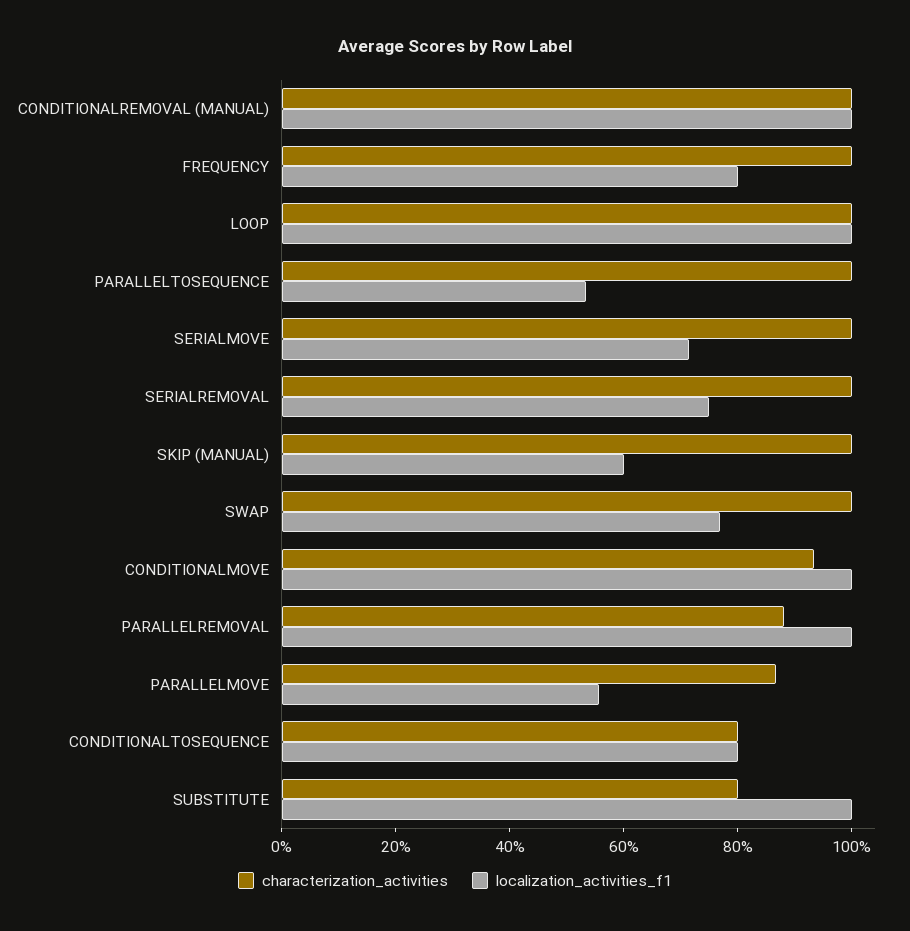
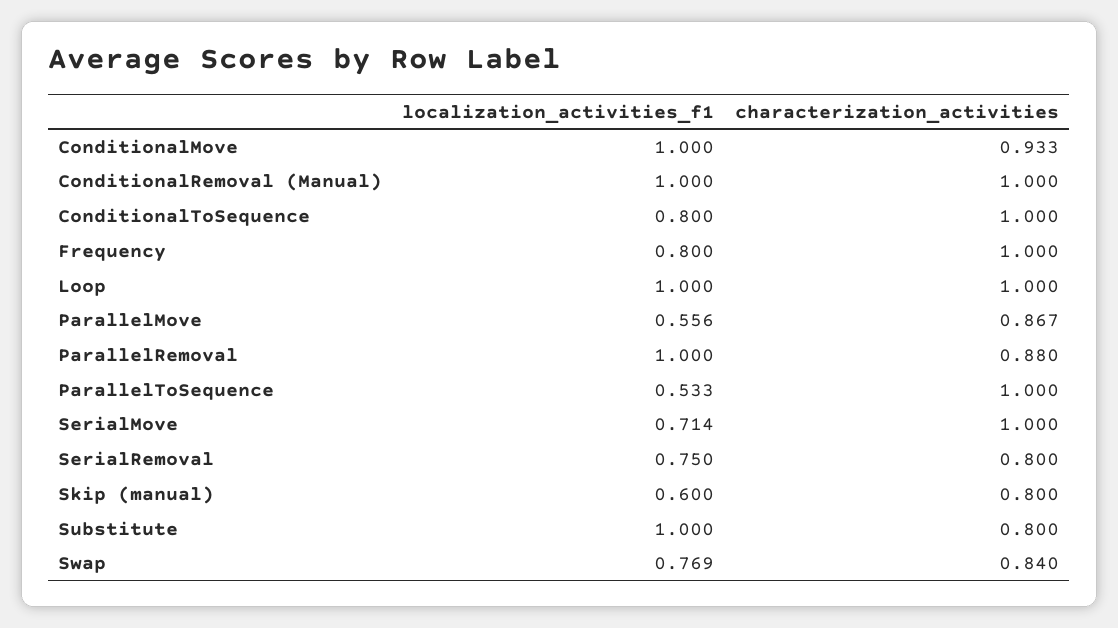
  {
    "characterization_activities": {
      "CONDITIONALREMOVAL (MANUAL)": 1,
      "FREQUENCY": 1,
      "LOOP": 1,
      "PARALLELTOSEQUENCE": 1,
      "SERIALMOVE": 1,
-     "SERIALREMOVAL": 1,
+     "SERIALREMOVAL": 0.8,
-     "SKIP (MANUAL)": 1,
+     "SKIP (MANUAL)": 0.8,
-     "SWAP": 1,
+     "SWAP": 0.84,
      "CONDITIONALMOVE": 0.933,
      "PARALLELREMOVAL": 0.88,
      "PARALLELMOVE": 0.867,
-     "CONDITIONALTOSEQUENCE": 0.8,
+     "CONDITIONALTOSEQUENCE": 1,
      "SUBSTITUTE": 0.8
    },
    "localization_activities_f1": {
      "CONDITIONALREMOVAL (MANUAL)": 1,
      "FREQUENCY": 0.8,
      "LOOP": 1,
      "PARALLELTOSEQUENCE": 0.533,
      "SERIALMOVE": 0.714,
      "SERIALREMOVAL": 0.75,
      "SKIP (MANUAL)": 0.6,
      "SWAP": 0.769,
      "CONDITIONALMOVE": 1,
      "PARALLELREMOVAL": 1,
      "PARALLELMOVE": 0.556,
      "CONDITIONALTOSEQUENCE": 0.8,
      "SUBSTITUTE": 1
    }
  }

